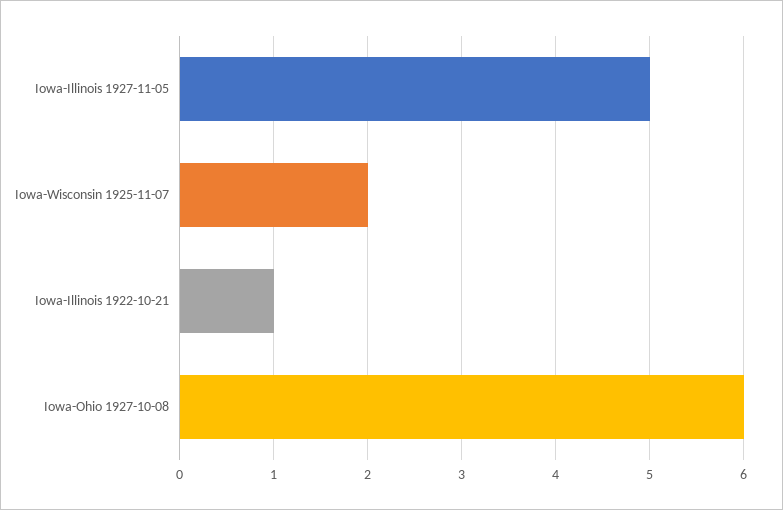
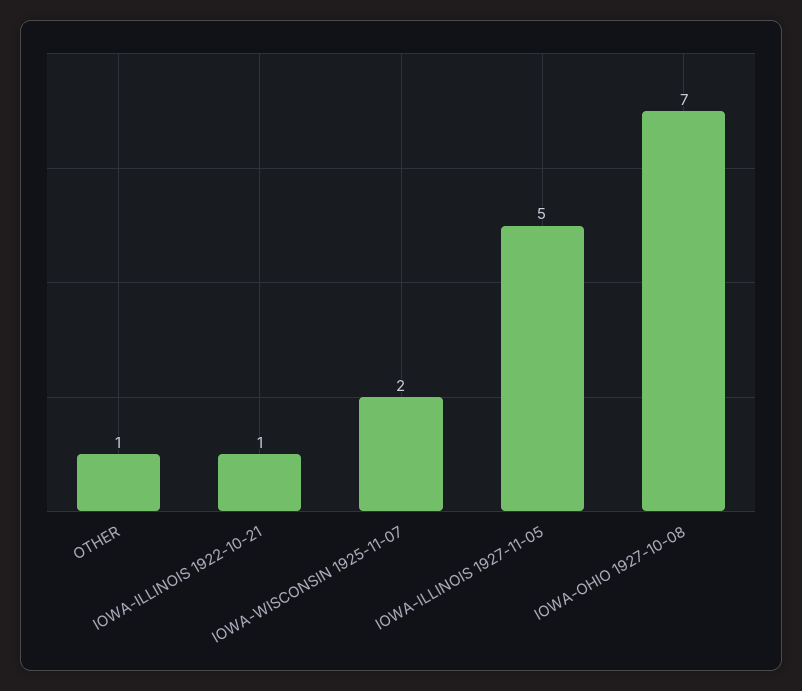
  {
    "Iowa-Illinois 1927-11-05": 5,
    "Iowa-Wisconsin 1925-11-07": 2,
    "Iowa-Illinois 1922-10-21": 1,
-   "Iowa-Ohio 1927-10-08": 6
+   "Iowa-Ohio 1927-10-08": 7,
+   "OTHER": 1
  }

